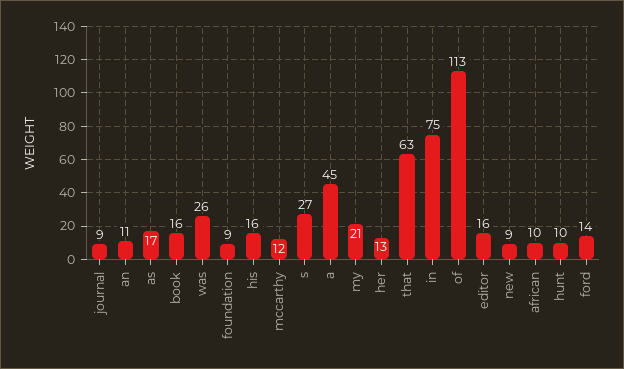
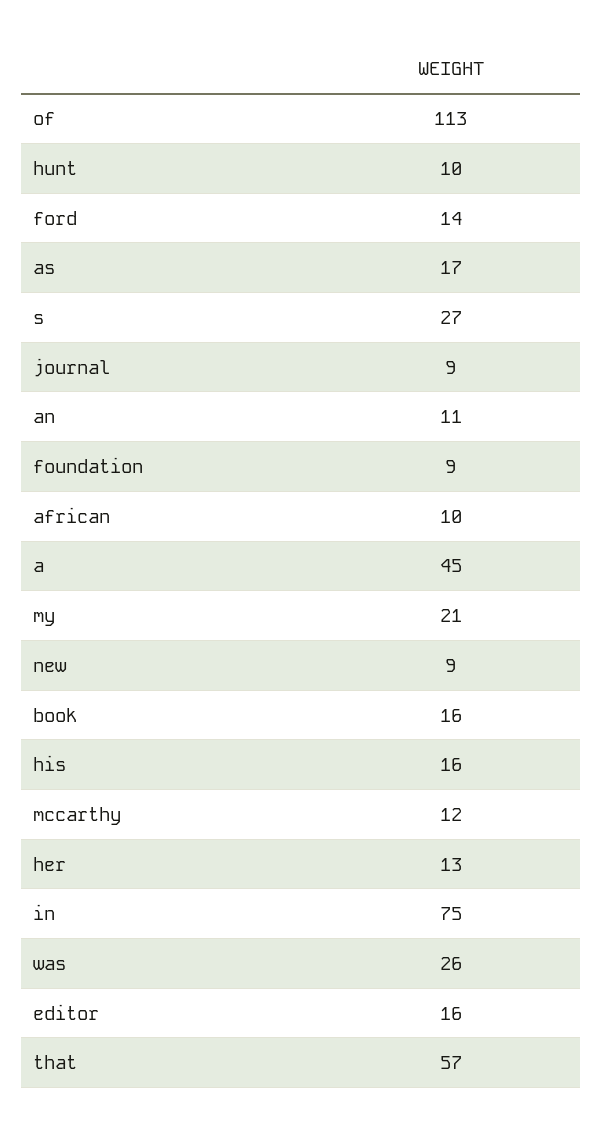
  {
    "journal": 9,
    "an": 11,
    "as": 17,
    "book": 16,
    "was": 26,
    "foundation": 9,
    "his": 16,
    "mccarthy": 12,
    "s": 27,
    "a": 45,
    "my": 21,
    "her": 13,
-   "that": 63,
+   "that": 57,
    "in": 75,
    "of": 113,
    "editor": 16,
    "new": 9,
    "african": 10,
    "hunt": 10,
    "ford": 14
  }

